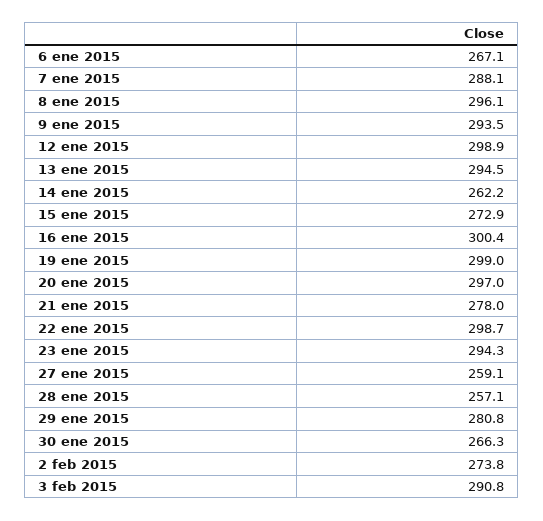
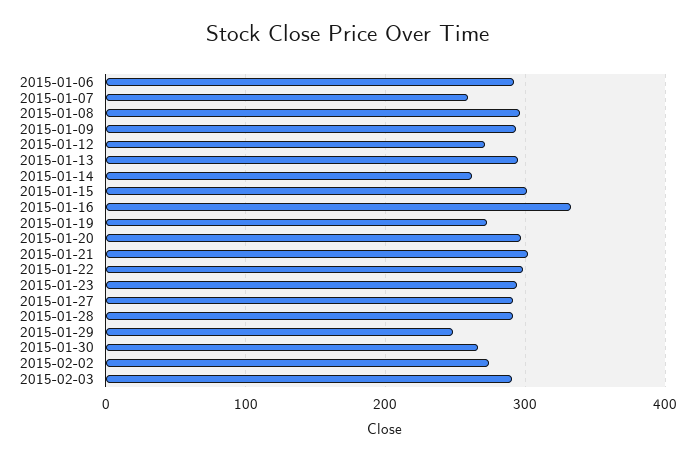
  {
-   "6 ene 2015": 267.1,
+   "6 ene 2015": 290,
-   "7 ene 2015": 288.1,
+   "7 ene 2015": 260,
    "8 ene 2015": 296.1,
    "9 ene 2015": 293.5,
-   "12 ene 2015": 298.9,
+   "12 ene 2015": 270,
    "13 ene 2015": 294.5,
    "14 ene 2015": 262.2,
-   "15 ene 2015": 272.9,
+   "15 ene 2015": 300,
-   "16 ene 2015": 300.4,
+   "16 ene 2015": 330,
-   "19 ene 2015": 299,
+   "19 ene 2015": 270,
    "20 ene 2015": 297,
-   "21 ene 2015": 278,
+   "21 ene 2015": 300,
    "22 ene 2015": 298.7,
    "23 ene 2015": 294.3,
-   "27 ene 2015": 259.1,
+   "27 ene 2015": 290,
-   "28 ene 2015": 257.1,
+   "28 ene 2015": 290,
-   "29 ene 2015": 280.8,
+   "29 ene 2015": 250,
    "30 ene 2015": 266.3,
    "2 feb 2015": 273.8,
    "3 feb 2015": 290.8
  }

